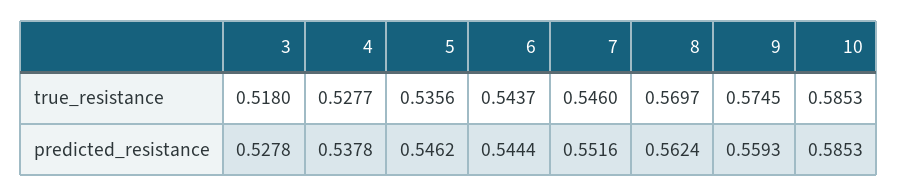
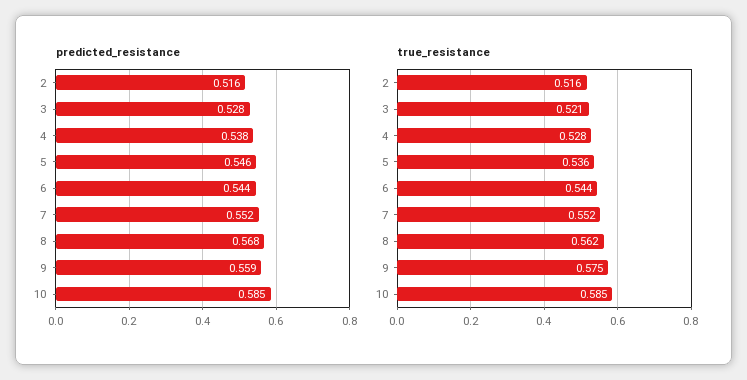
  {
    "true_resistance": {
-     "3": 0.518,
+     "3": 0.521,
      "4": 0.5277,
      "5": 0.5356,
      "6": 0.5437,
-     "7": 0.546,
+     "7": 0.552,
-     "8": 0.5697,
+     "8": 0.562,
      "9": 0.5745,
-     "10": 0.5853
+     "10": 0.5853,
+     "2": 0.516
    },
    "predicted_resistance": {
      "3": 0.5278,
      "4": 0.5378,
      "5": 0.5462,
      "6": 0.5444,
      "7": 0.5516,
-     "8": 0.5624,
+     "8": 0.568,
      "9": 0.5593,
-     "10": 0.5853
+     "10": 0.5853,
+     "2": 0.516
    }
  }

